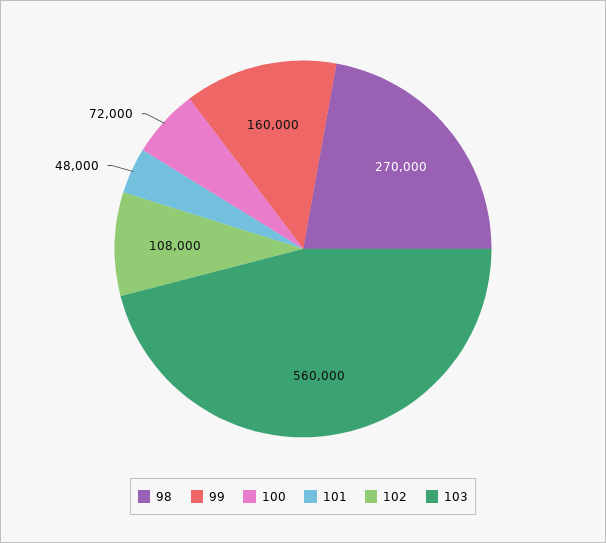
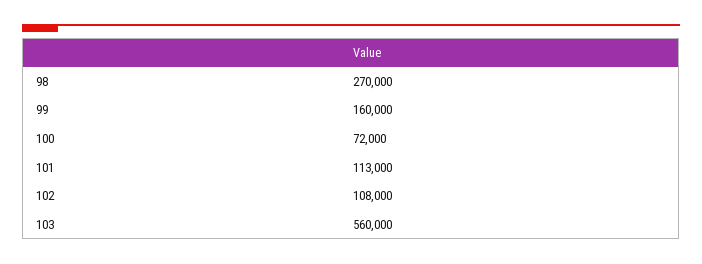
  {
    "98": 270000,
    "99": 160000,
    "100": 72000,
-   "101": 48000,
+   "101": 113000,
    "102": 108000,
    "103": 560000
  }

